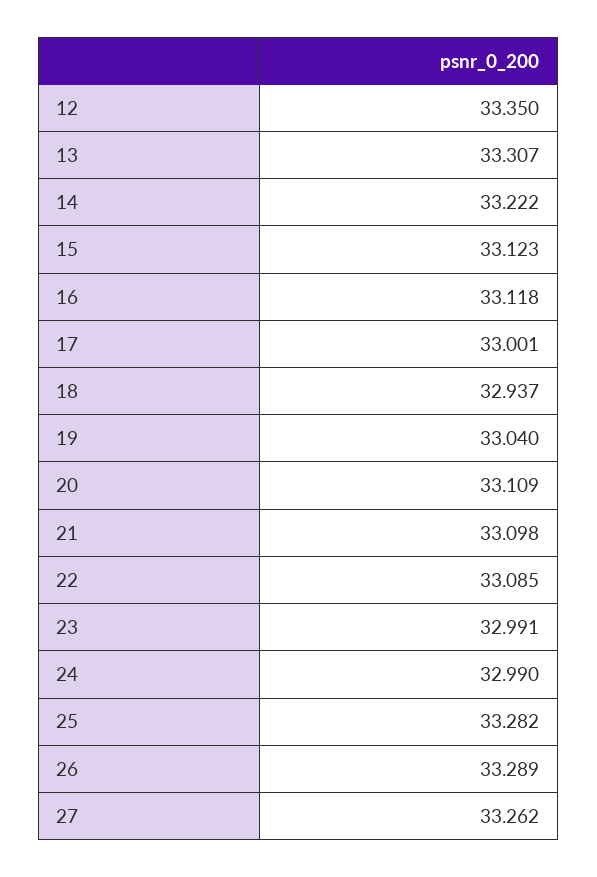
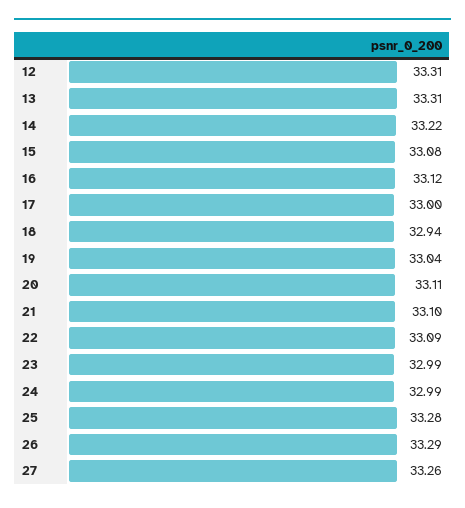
  {
-   "12": 33.35,
+   "12": 33.31,
    "13": 33.307,
    "14": 33.222,
-   "15": 33.123,
+   "15": 33.08,
    "16": 33.118,
    "17": 33.001,
    "18": 32.937,
    "19": 33.04,
    "20": 33.109,
    "21": 33.098,
    "22": 33.085,
    "23": 32.991,
    "24": 32.99,
    "25": 33.282,
    "26": 33.289,
    "27": 33.262
  }

